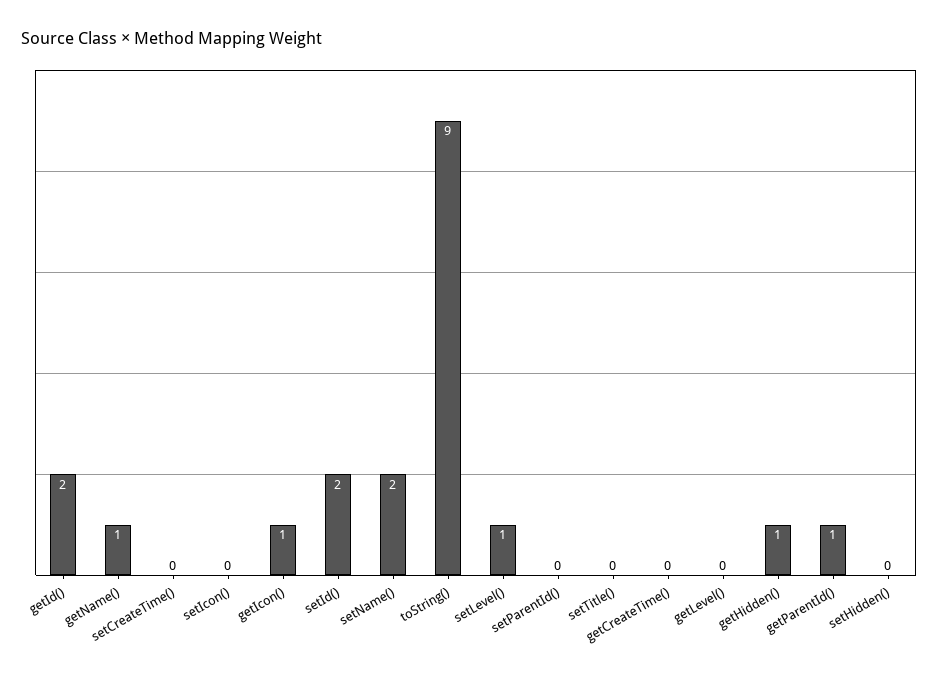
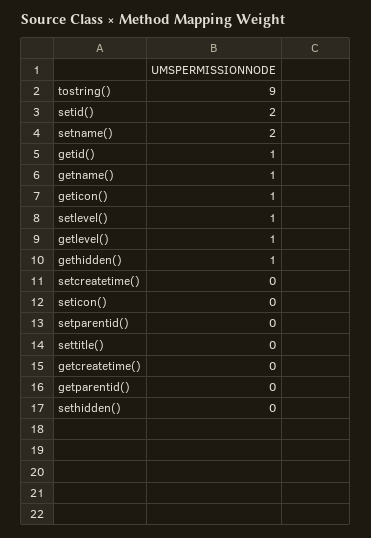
  {
-   "getId()": 2,
+   "getId()": 1,
    "getName()": 1,
    "setCreateTime()": 0,
    "setIcon()": 0,
    "getIcon()": 1,
    "setId()": 2,
    "setName()": 2,
    "toString()": 9,
    "setLevel()": 1,
    "setParentId()": 0,
    "setTitle()": 0,
    "getCreateTime()": 0,
-   "getLevel()": 0,
+   "getLevel()": 1,
    "getHidden()": 1,
-   "getParentId()": 1,
+   "getParentId()": 0,
    "setHidden()": 0
  }

